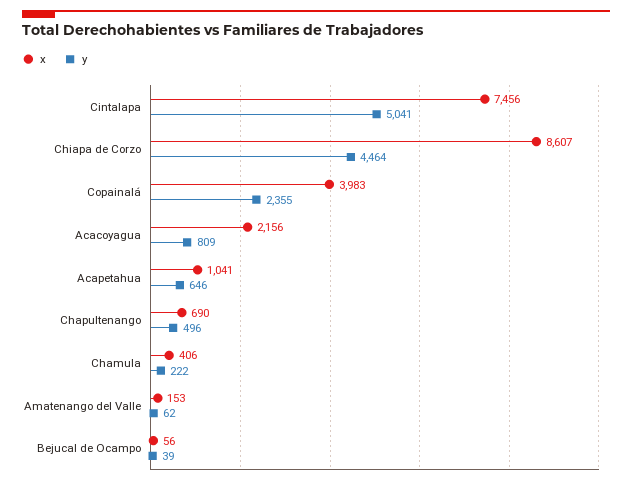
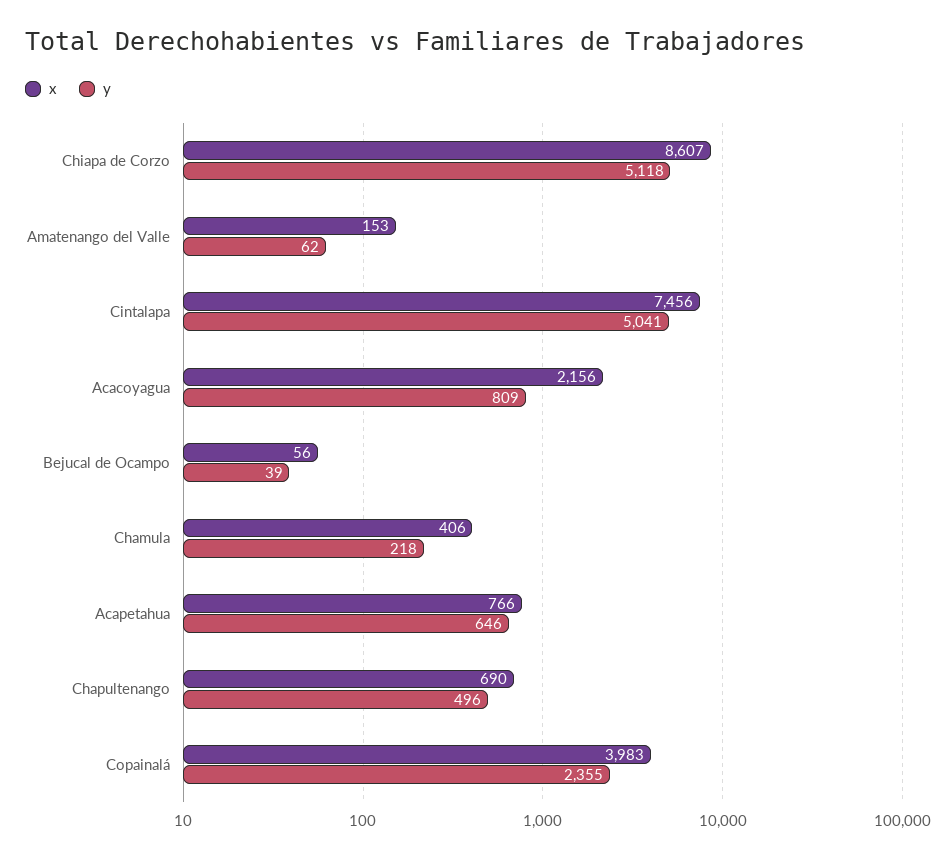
  {
    "x": {
      "Cintalapa": 7456,
      "Chiapa de Corzo": 8607,
      "Copainalá": 3983,
      "Acacoyagua": 2156,
-     "Acapetahua": 1041,
+     "Acapetahua": 766,
      "Chapultenango": 690,
      "Chamula": 406,
      "Amatenango del Valle": 153,
      "Bejucal de Ocampo": 56
    },
    "y": {
      "Cintalapa": 5041,
-     "Chiapa de Corzo": 4464,
+     "Chiapa de Corzo": 5118,
      "Copainalá": 2355,
      "Acacoyagua": 809,
      "Acapetahua": 646,
      "Chapultenango": 496,
-     "Chamula": 222,
+     "Chamula": 218,
      "Amatenango del Valle": 62,
      "Bejucal de Ocampo": 39
    }
  }

